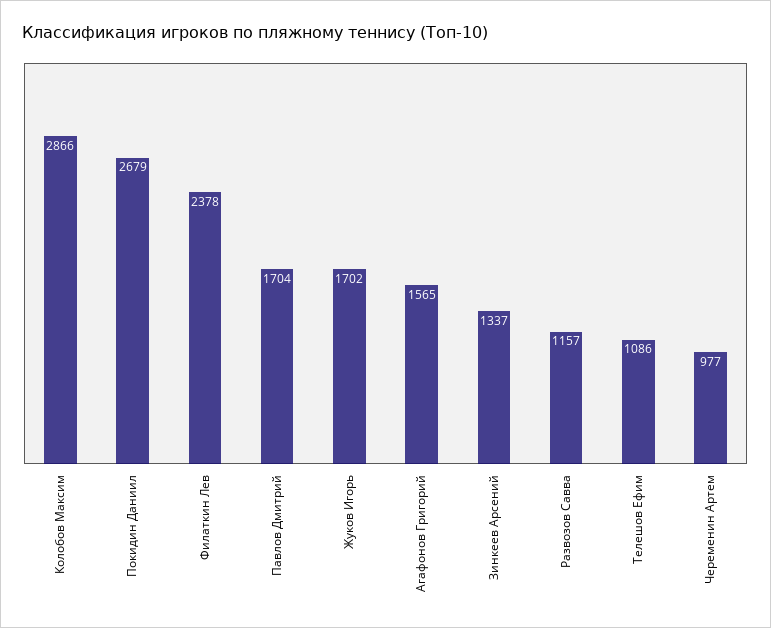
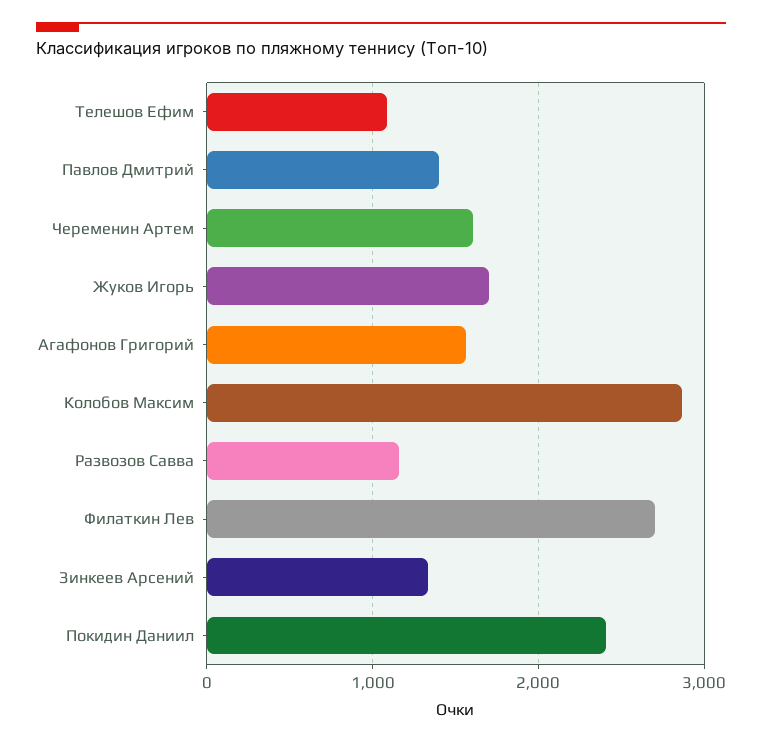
  {
    "Колобов Максим": 2866,
-   "Покидин Даниил": 2679,
+   "Покидин Даниил": 2400,
-   "Филаткин Лев": 2378,
+   "Филаткин Лев": 2700,
-   "Павлов Дмитрий": 1704,
+   "Павлов Дмитрий": 1400,
    "Жуков Игорь": 1702,
    "Агафонов Григорий": 1565,
    "Зинкеев Арсений": 1337,
    "Развозов Савва": 1157,
    "Телешов Ефим": 1086,
-   "Череменин Артем": 977
+   "Череменин Артем": 1600
  }

